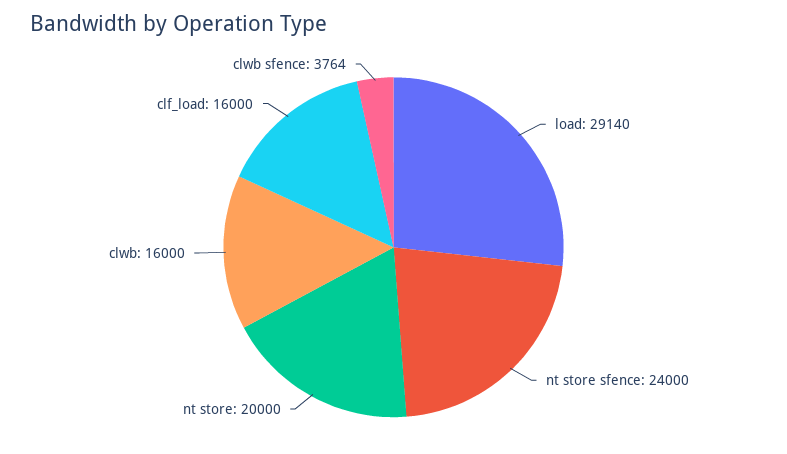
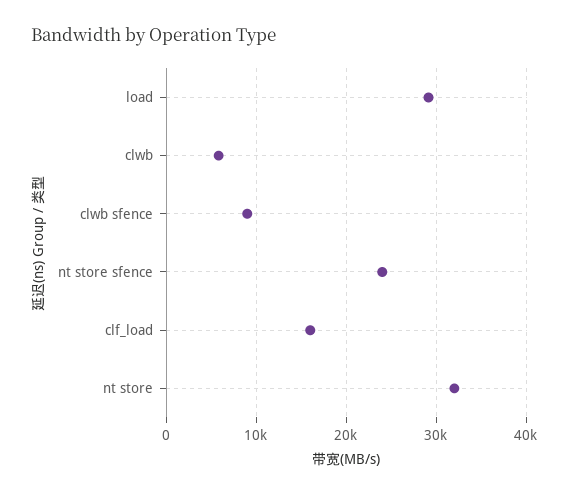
  {
    "load": 29140,
    "nt store sfence": 24000,
-   "nt store": 20000,
+   "nt store": 32000,
-   "clwb": 16000,
+   "clwb": 6000,
    "clf_load": 16000,
-   "clwb sfence": 3764
+   "clwb sfence": 9000
  }

